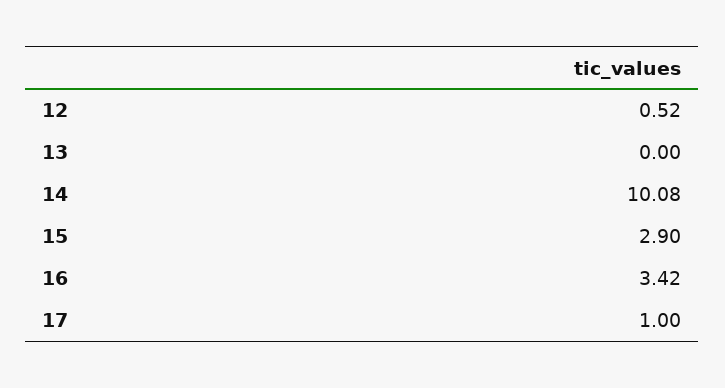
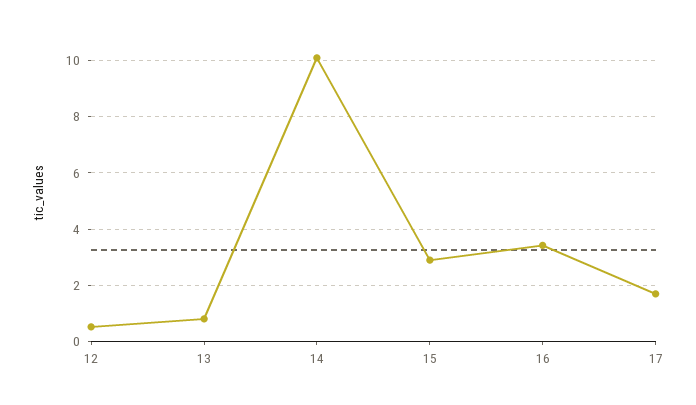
  {
    "12": 0.52,
-   "13": 0,
+   "13": 0.75,
    "14": 10.08,
    "15": 2.9,
    "16": 3.42,
-   "17": 1
+   "17": 1.75
  }

